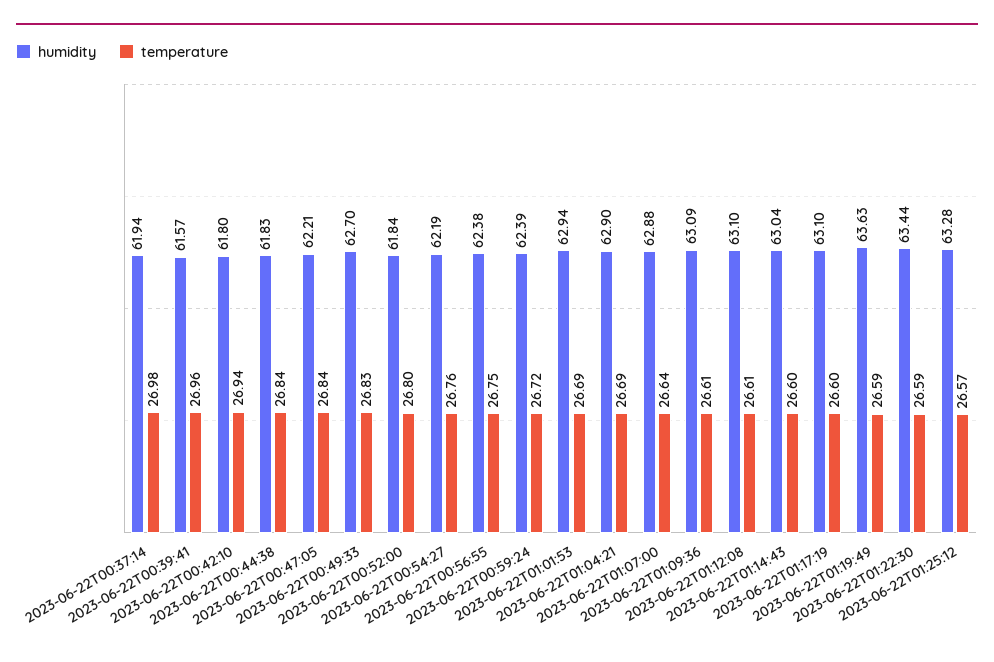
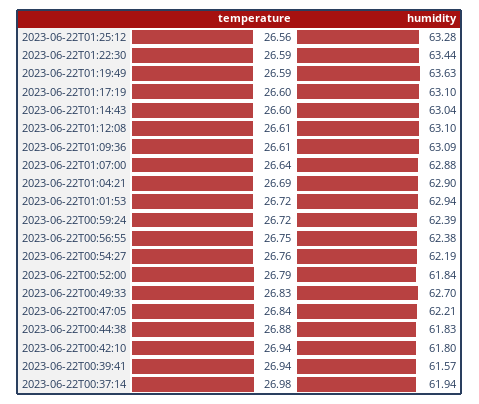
  {
    "humidity": {
      "2023-06-22T00:37:14": 61.94,
      "2023-06-22T00:39:41": 61.57,
      "2023-06-22T00:42:10": 61.8,
      "2023-06-22T00:44:38": 61.83,
      "2023-06-22T00:47:05": 62.21,
      "2023-06-22T00:49:33": 62.7,
      "2023-06-22T00:52:00": 61.84,
      "2023-06-22T00:54:27": 62.19,
      "2023-06-22T00:56:55": 62.38,
      "2023-06-22T00:59:24": 62.39,
      "2023-06-22T01:01:53": 62.94,
      "2023-06-22T01:04:21": 62.9,
      "2023-06-22T01:07:00": 62.88,
      "2023-06-22T01:09:36": 63.09,
      "2023-06-22T01:12:08": 63.1,
      "2023-06-22T01:14:43": 63.04,
      "2023-06-22T01:17:19": 63.1,
      "2023-06-22T01:19:49": 63.63,
      "2023-06-22T01:22:30": 63.44,
      "2023-06-22T01:25:12": 63.28
    },
    "temperature": {
      "2023-06-22T00:37:14": 26.98,
-     "2023-06-22T00:39:41": 26.96,
+     "2023-06-22T00:39:41": 26.94,
      "2023-06-22T00:42:10": 26.94,
-     "2023-06-22T00:44:38": 26.84,
+     "2023-06-22T00:44:38": 26.88,
      "2023-06-22T00:47:05": 26.84,
      "2023-06-22T00:49:33": 26.83,
-     "2023-06-22T00:52:00": 26.8,
+     "2023-06-22T00:52:00": 26.79,
      "2023-06-22T00:54:27": 26.76,
      "2023-06-22T00:56:55": 26.75,
      "2023-06-22T00:59:24": 26.72,
-     "2023-06-22T01:01:53": 26.69,
+     "2023-06-22T01:01:53": 26.72,
      "2023-06-22T01:04:21": 26.69,
      "2023-06-22T01:07:00": 26.64,
      "2023-06-22T01:09:36": 26.61,
      "2023-06-22T01:12:08": 26.61,
      "2023-06-22T01:14:43": 26.6,
      "2023-06-22T01:17:19": 26.6,
      "2023-06-22T01:19:49": 26.59,
      "2023-06-22T01:22:30": 26.59,
-     "2023-06-22T01:25:12": 26.57
+     "2023-06-22T01:25:12": 26.56
    }
  }

